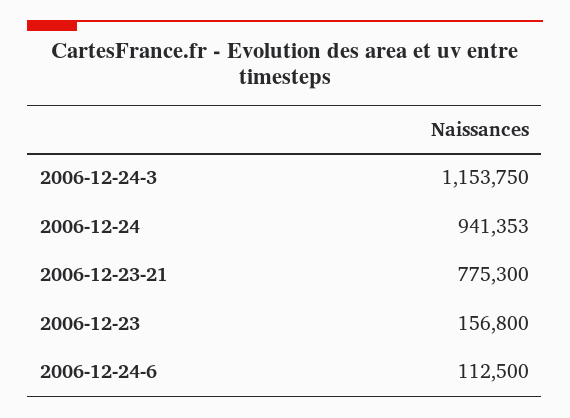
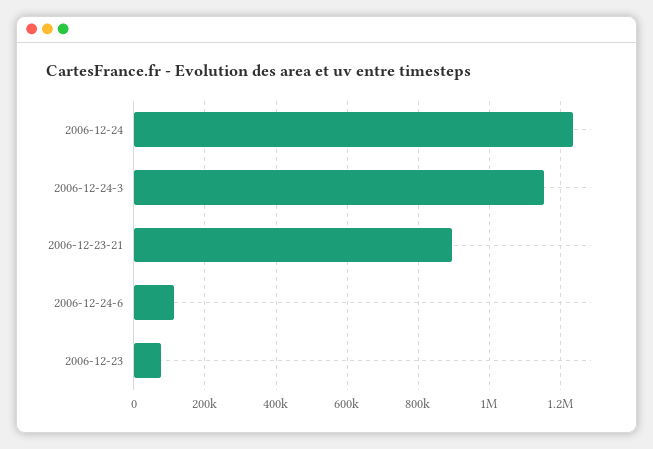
  {
    "2006-12-24-3": 1153750,
-   "2006-12-24": 941353,
+   "2006-12-24": 1240000,
-   "2006-12-23-21": 775300,
+   "2006-12-23-21": 900000,
-   "2006-12-23": 156800,
+   "2006-12-23": 80000,
    "2006-12-24-6": 112500
  }

